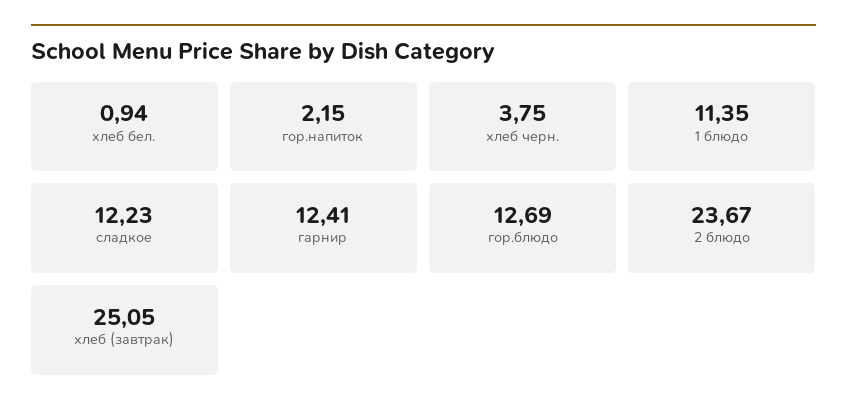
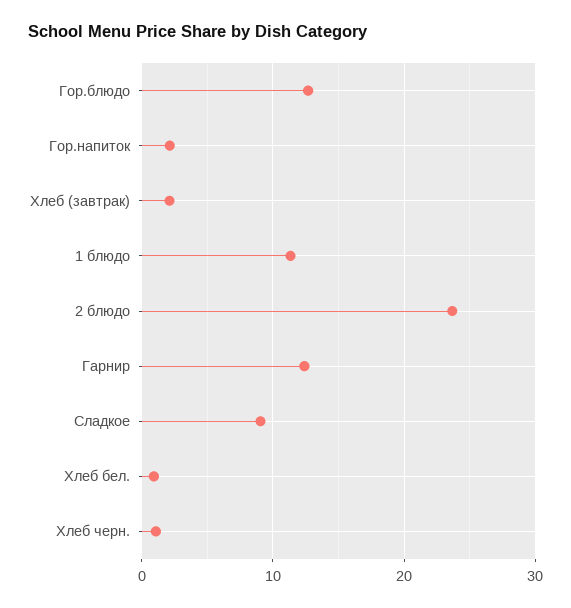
  {
    "хлеб бел.": 0.94,
    "гор.напиток": 2.15,
-   "хлеб черн.": 3.75,
+   "хлеб черн.": 1,
    "1 блюдо": 11.35,
-   "сладкое": 12.23,
+   "сладкое": 9,
    "гарнир": 12.41,
    "гор.блюдо": 12.69,
    "2 блюдо": 23.67,
-   "хлеб (завтрак)": 25.05
+   "хлеб (завтрак)": 2
  }

